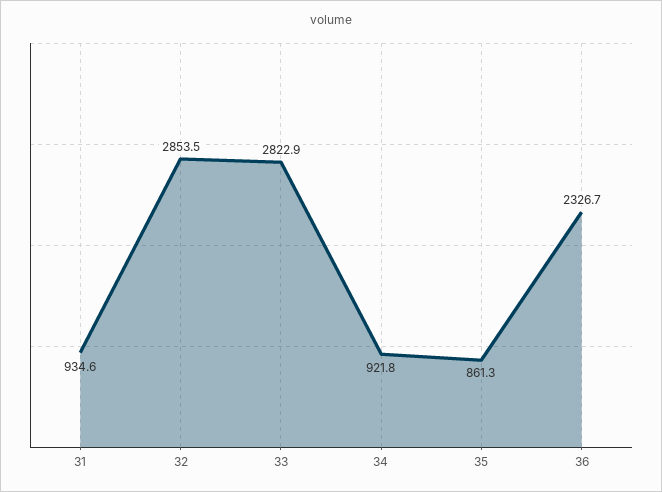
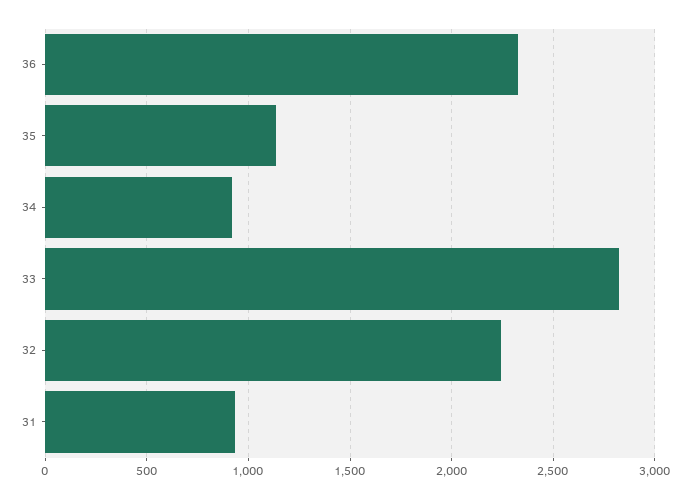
  {
    "31": 934.6,
-   "32": 2853.5,
+   "32": 2250,
    "33": 2822.9,
    "34": 921.8,
-   "35": 861.3,
+   "35": 1150,
    "36": 2326.7
  }

